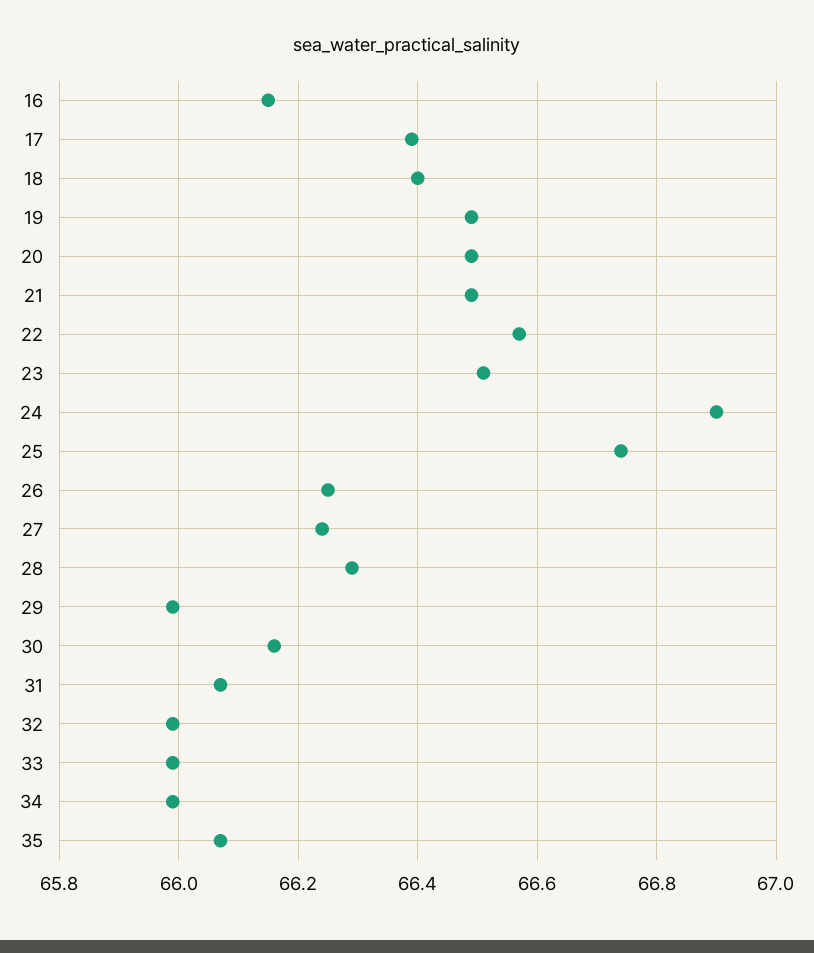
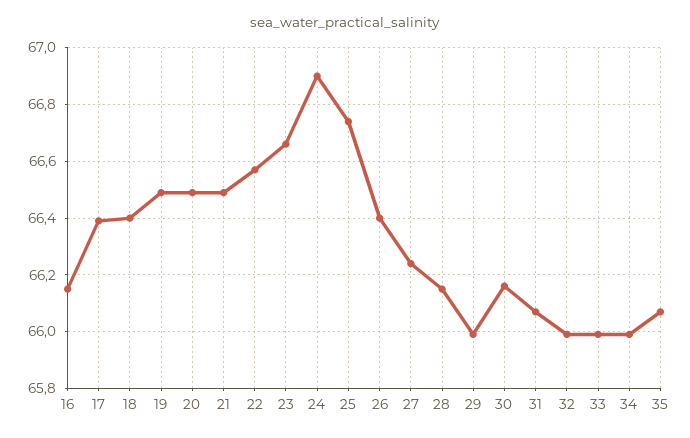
  {
    "16": 66.15,
    "17": 66.4,
    "18": 66.4,
    "19": 66.5,
    "20": 66.5,
    "21": 66.5,
    "22": 66.55,
-   "23": 66.5,
+   "23": 66.65,
    "24": 66.9,
    "25": 66.75,
-   "26": 66.25,
+   "26": 66.4,
    "27": 66.25,
-   "28": 66.3,
+   "28": 66.15,
    "29": 66,
    "30": 66.15,
    "31": 66.05,
    "32": 66,
    "33": 66,
    "34": 66,
    "35": 66.05
  }

